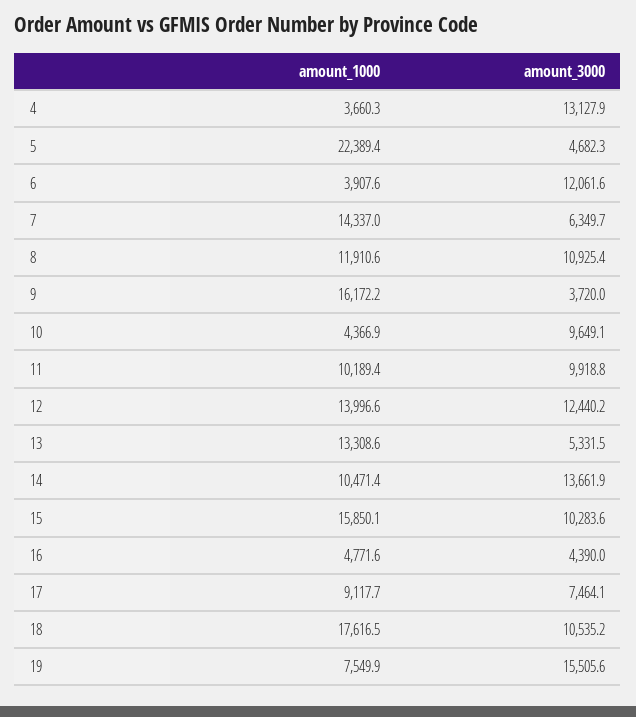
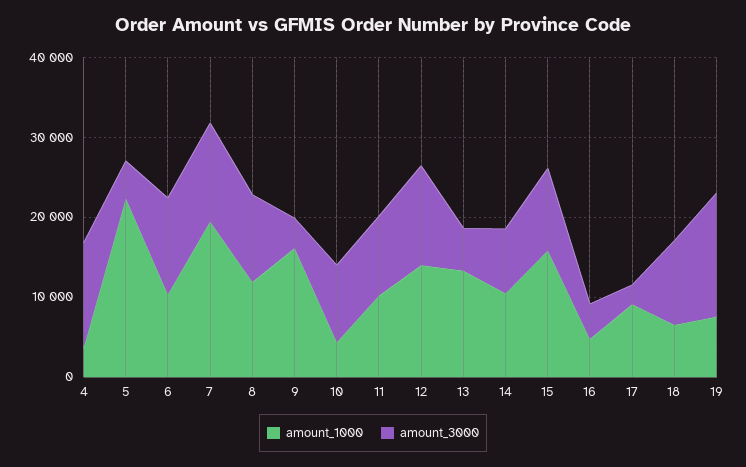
  {
    "amount_1000": {
      "4": 3660.3,
      "5": 22389.4,
-     "6": 3907.6,
+     "6": 10000,
-     "7": 14337,
+     "7": 20000,
      "8": 11910.6,
      "9": 16172.2,
      "10": 4366.9,
      "11": 10189.4,
      "12": 13996.6,
      "13": 13308.6,
      "14": 10471.4,
      "15": 15850.1,
      "16": 4771.6,
      "17": 9117.7,
-     "18": 17616.5,
+     "18": 6000,
      "19": 7549.9
    },
    "amount_3000": {
      "4": 13127.9,
      "5": 4682.3,
      "6": 12061.6,
-     "7": 6349.7,
+     "7": 12000,
      "8": 10925.4,
      "9": 3720,
      "10": 9649.1,
      "11": 9918.8,
      "12": 12440.2,
      "13": 5331.5,
-     "14": 13661.9,
+     "14": 8000,
      "15": 10283.6,
      "16": 4390,
-     "17": 7464.1,
+     "17": 2000,
      "18": 10535.2,
      "19": 15505.6
    }
  }

